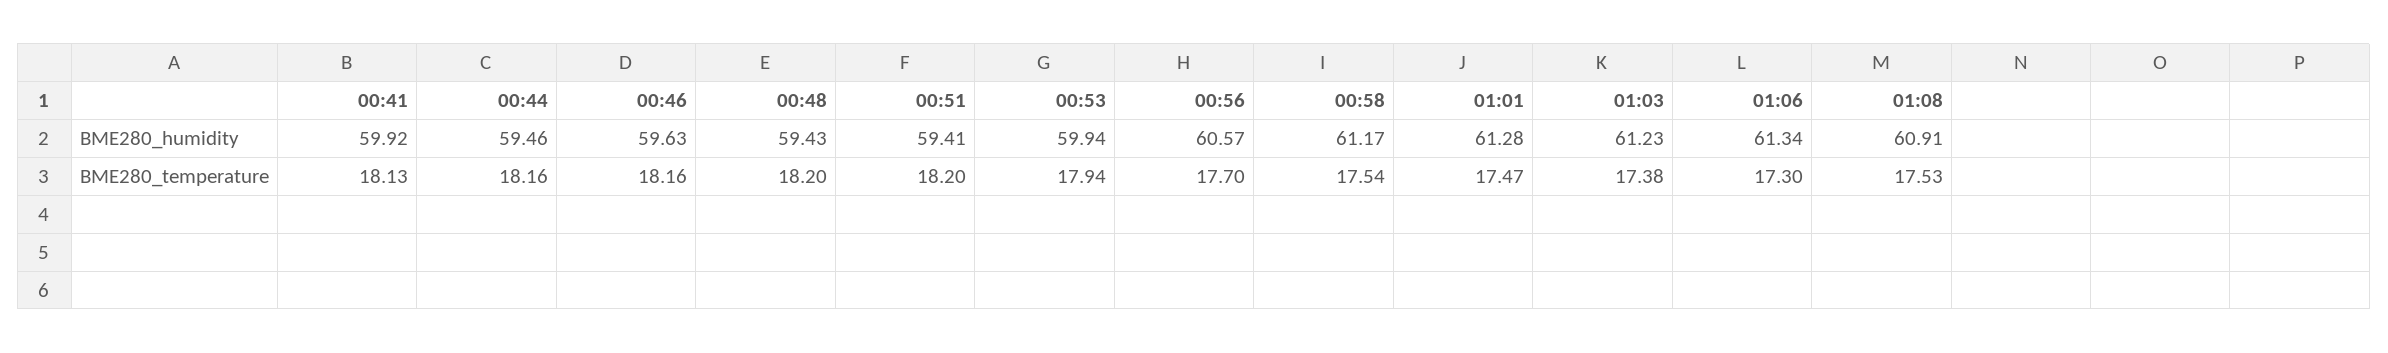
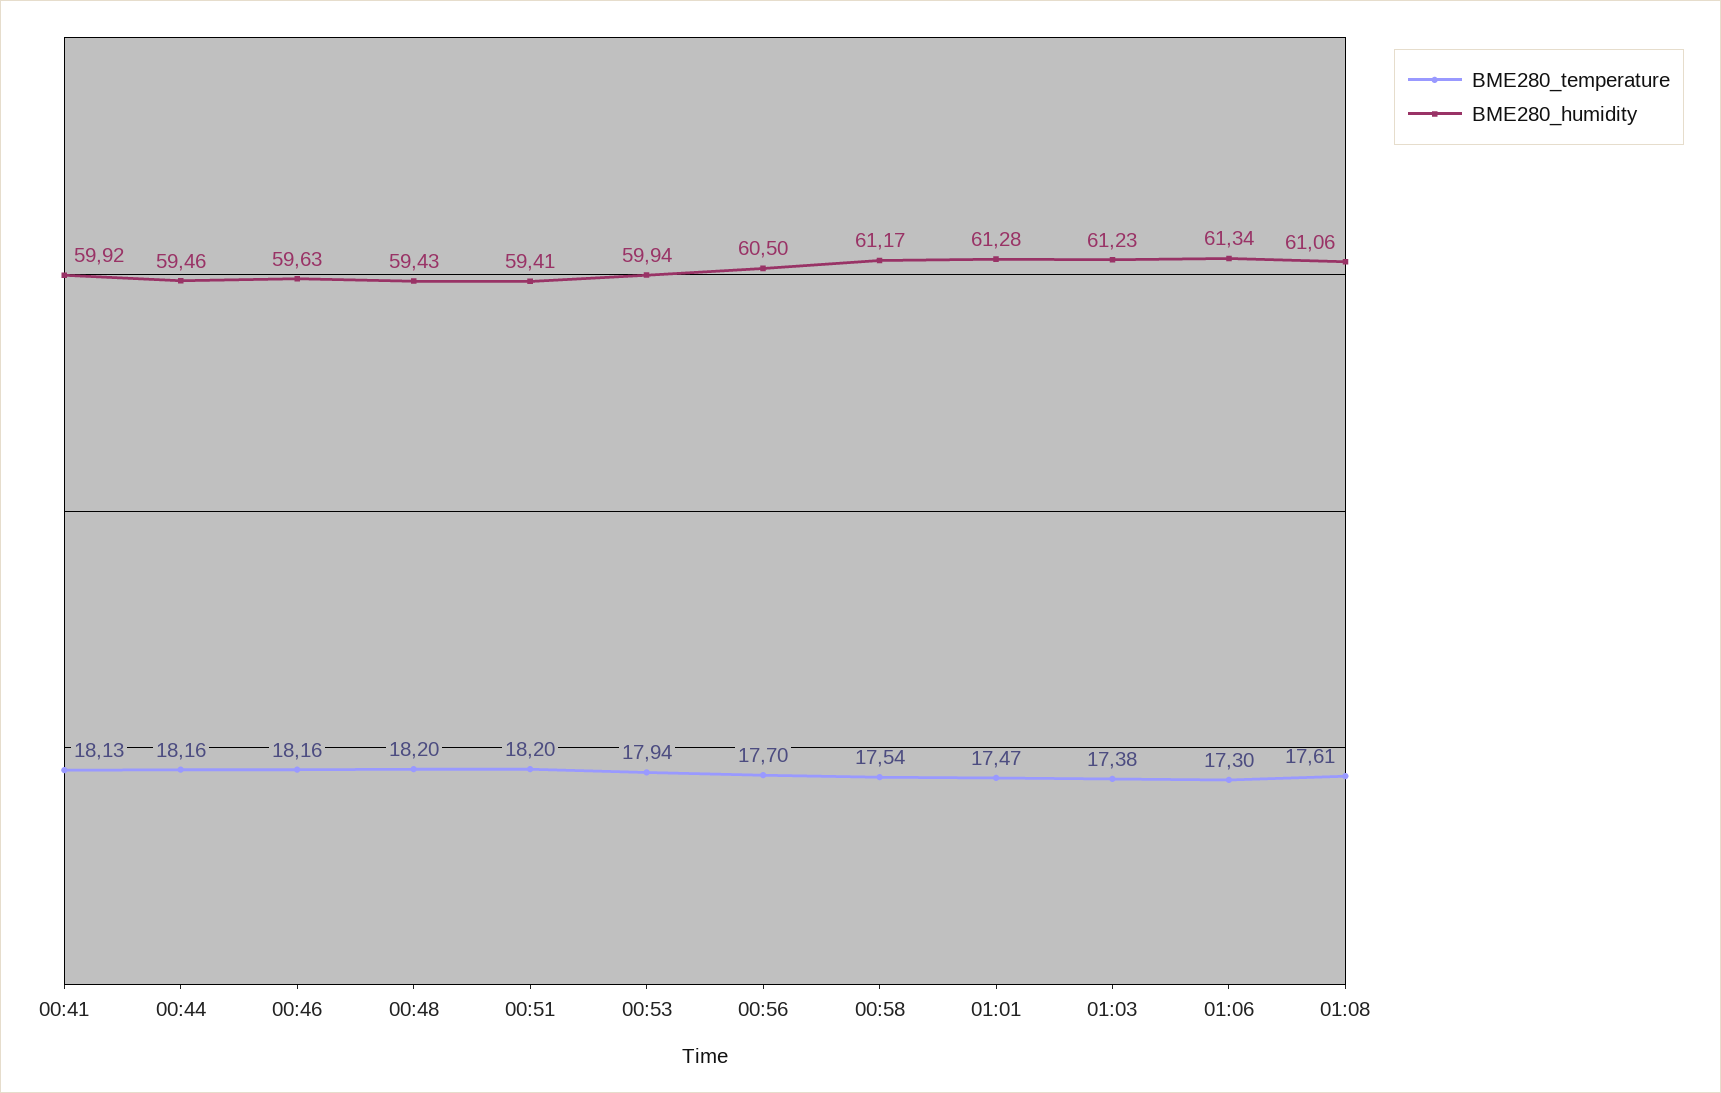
  {
    "BME280_humidity": {
      "00:41": 59.92,
      "00:44": 59.46,
      "00:46": 59.63,
      "00:48": 59.43,
      "00:51": 59.41,
      "00:53": 59.94,
-     "00:56": 60.57,
+     "00:56": 60.5,
      "00:58": 61.17,
      "01:01": 61.28,
      "01:03": 61.23,
      "01:06": 61.34,
-     "01:08": 60.91
+     "01:08": 61.06
    },
    "BME280_temperature": {
      "00:41": 18.13,
      "00:44": 18.16,
      "00:46": 18.16,
      "00:48": 18.2,
      "00:51": 18.2,
      "00:53": 17.94,
      "00:56": 17.7,
      "00:58": 17.54,
      "01:01": 17.47,
      "01:03": 17.38,
      "01:06": 17.3,
-     "01:08": 17.53
+     "01:08": 17.61
    }
  }

